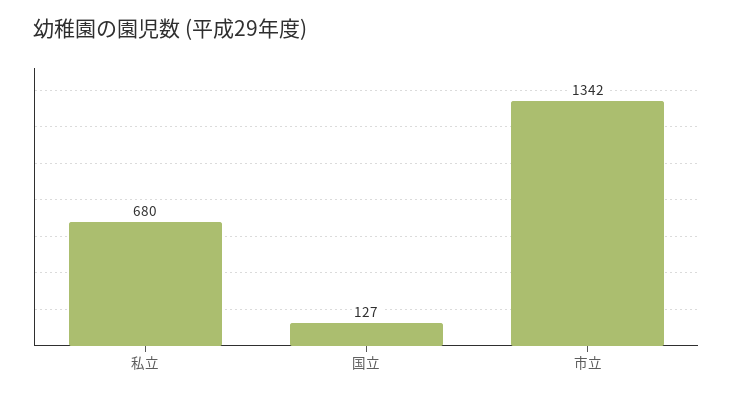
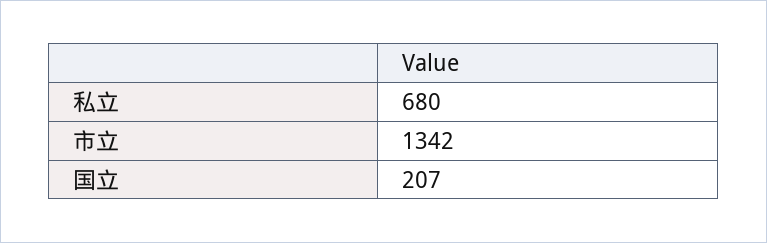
  {
    "私立": 680,
-   "国立": 127,
+   "国立": 207,
    "市立": 1342
  }

